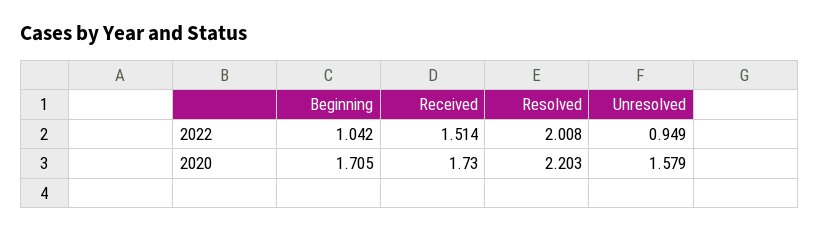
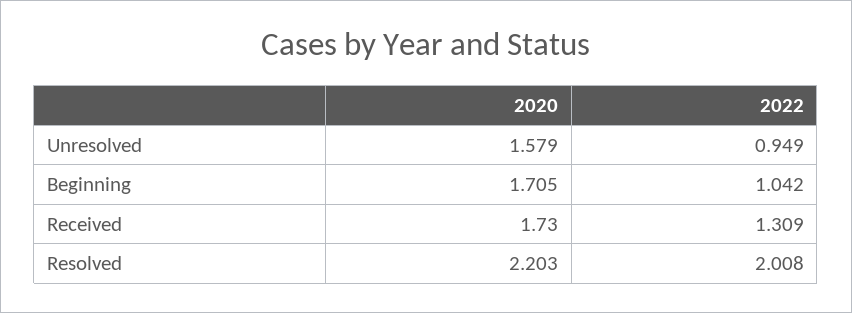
  {
    "Beginning": {
      "2022": 1.042,
      "2020": 1.705
    },
    "Received": {
-     "2022": 1.514,
+     "2022": 1.309,
      "2020": 1.73
    },
    "Resolved": {
      "2022": 2.008,
      "2020": 2.203
    },
    "Unresolved": {
      "2022": 0.949,
      "2020": 1.579
    }
  }

